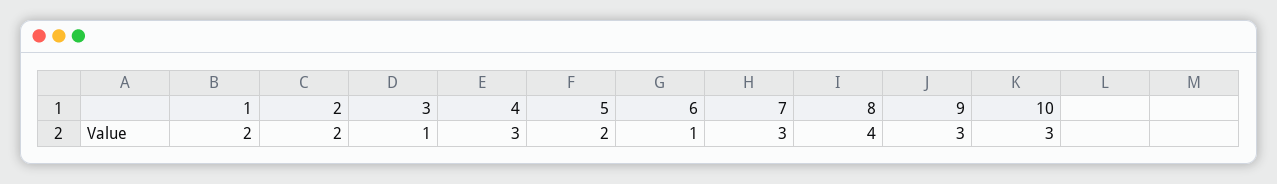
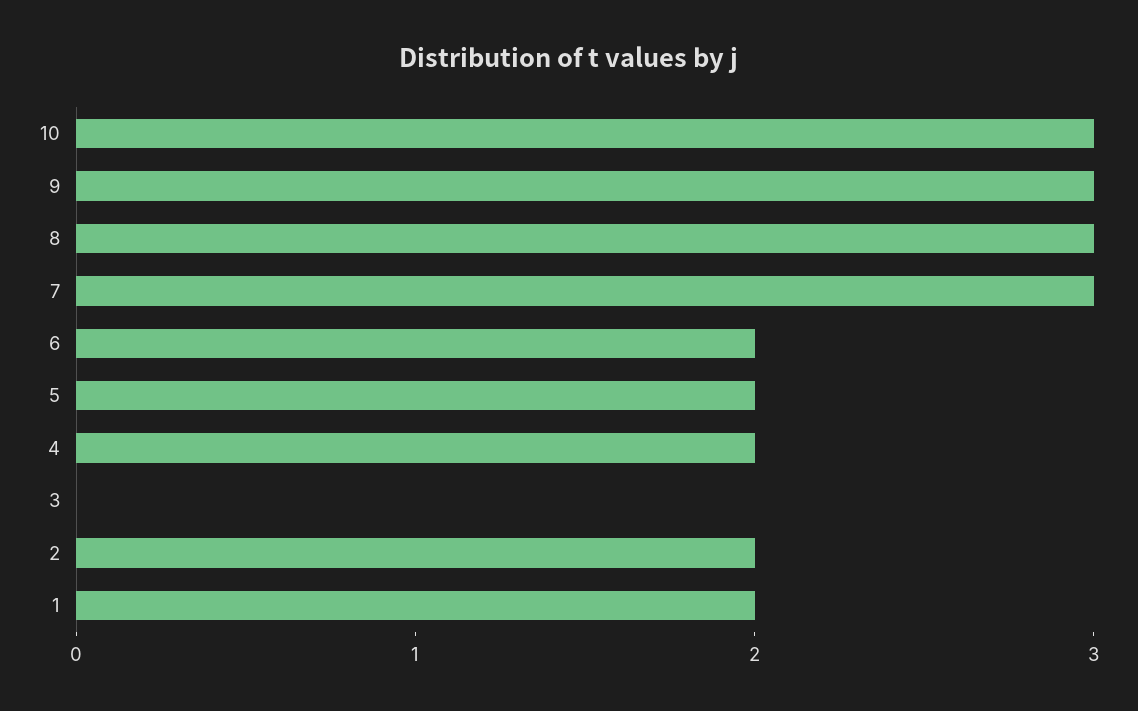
  {
    "1": 2,
    "2": 2,
-   "3": 1,
+   "3": 0,
-   "4": 3,
+   "4": 2,
    "5": 2,
-   "6": 1,
+   "6": 2,
    "7": 3,
-   "8": 4,
+   "8": 3,
    "9": 3,
    "10": 3
  }

